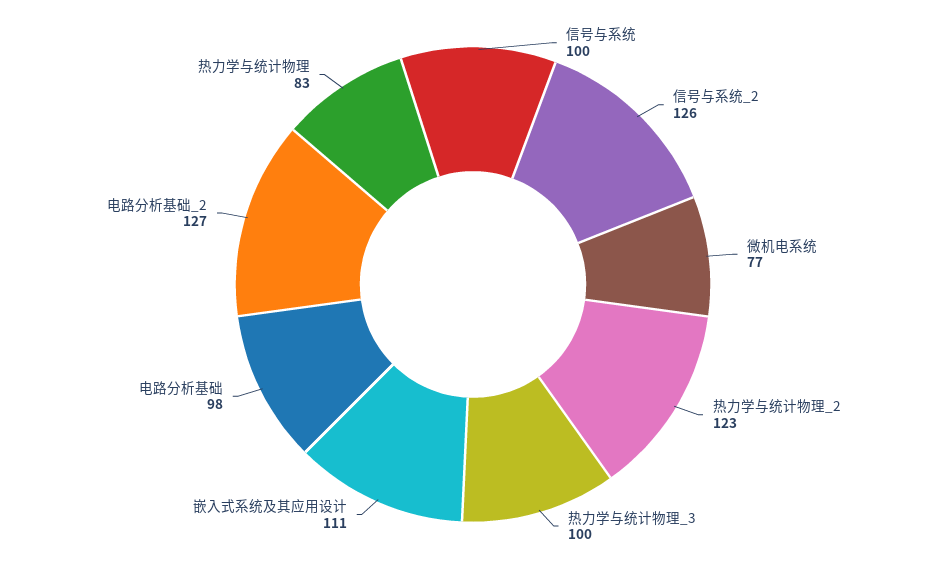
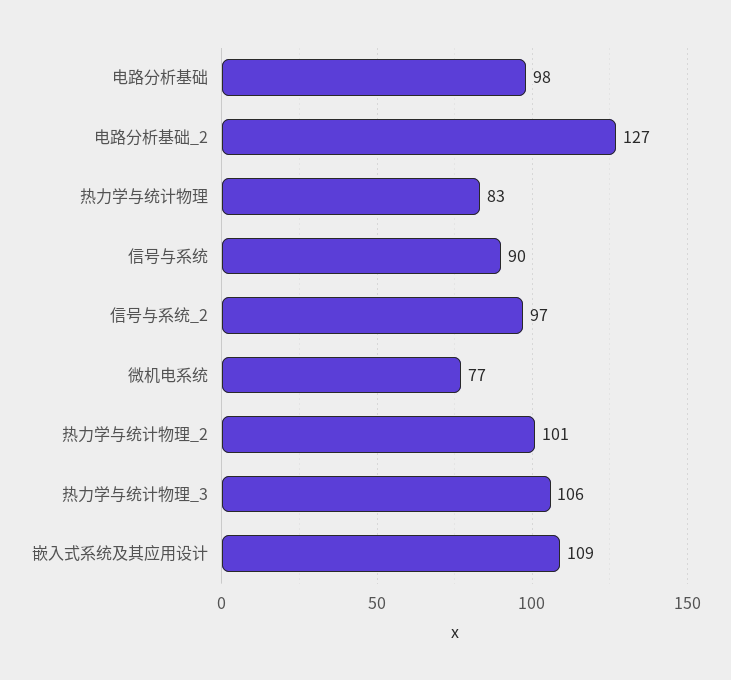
  {
-   "信号与系统": 100,
+   "信号与系统": 90,
-   "信号与系统_2": 126,
+   "信号与系统_2": 97,
    "微机电系统": 77,
-   "热力学与统计物理_2": 123,
+   "热力学与统计物理_2": 101,
-   "热力学与统计物理_3": 100,
+   "热力学与统计物理_3": 106,
-   "嵌入式系统及其应用设计": 111,
+   "嵌入式系统及其应用设计": 109,
    "电路分析基础": 98,
    "电路分析基础_2": 127,
    "热力学与统计物理": 83
  }

